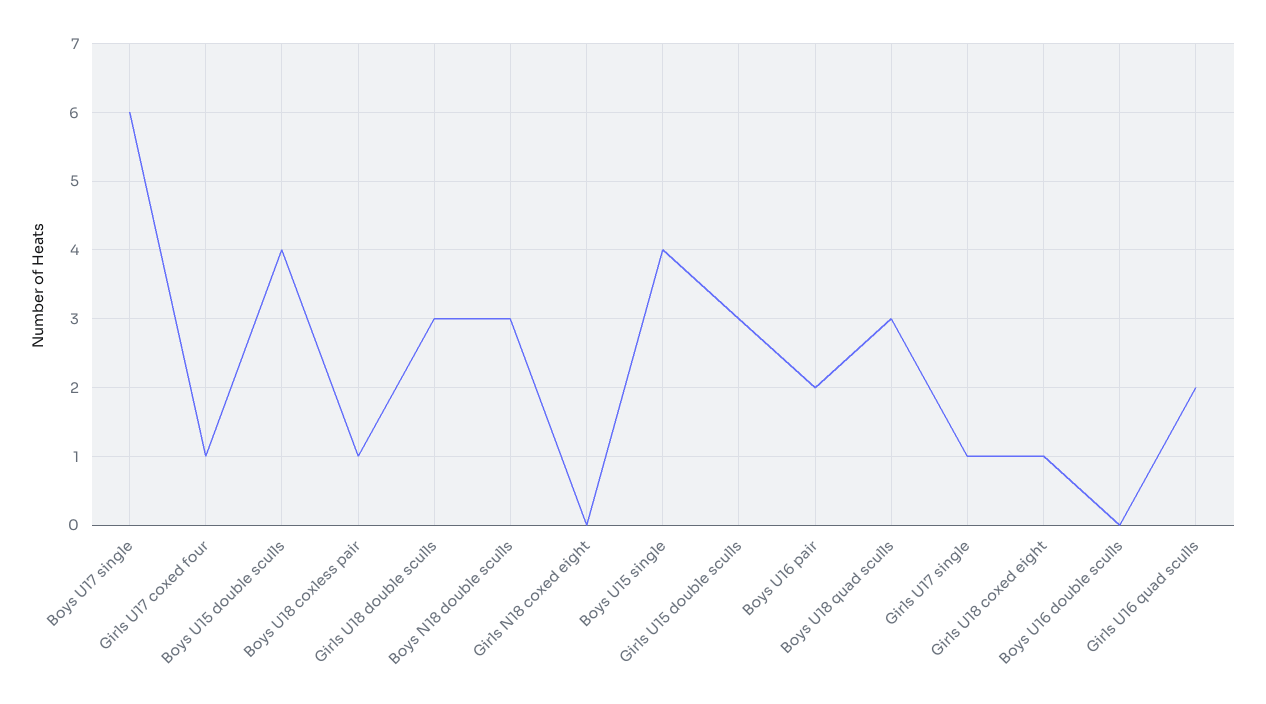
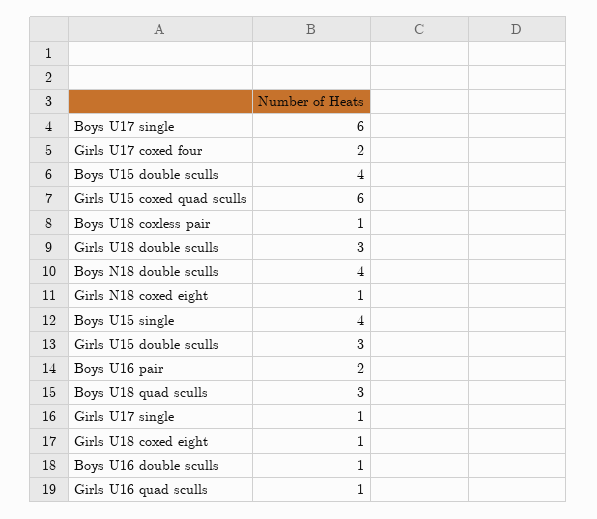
  {
    "Boys U17 single": 6,
-   "Girls U17 coxed four": 1,
+   "Girls U17 coxed four": 2,
    "Boys U15 double sculls": 4,
    "Boys U18 coxless pair": 1,
    "Girls U18 double sculls": 3,
-   "Boys N18 double sculls": 3,
+   "Boys N18 double sculls": 4,
-   "Girls N18 coxed eight": 0,
+   "Girls N18 coxed eight": 1,
    "Boys U15 single": 4,
    "Girls U15 double sculls": 3,
    "Boys U16 pair": 2,
    "Boys U18 quad sculls": 3,
    "Girls U17 single": 1,
    "Girls U18 coxed eight": 1,
-   "Boys U16 double sculls": 0,
+   "Boys U16 double sculls": 1,
-   "Girls U16 quad sculls": 2
+   "Girls U16 quad sculls": 1,
+   "Girls U15 coxed quad sculls": 6
  }

